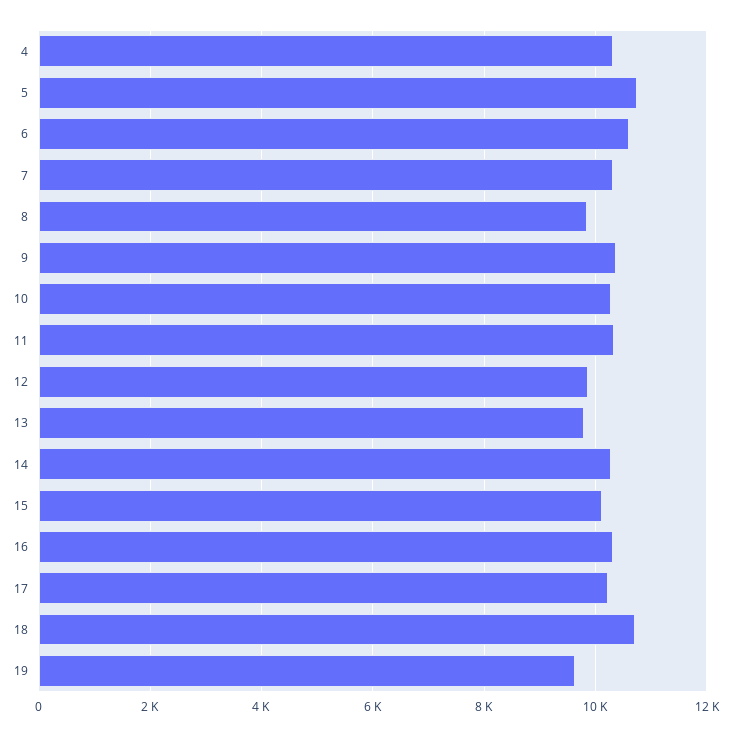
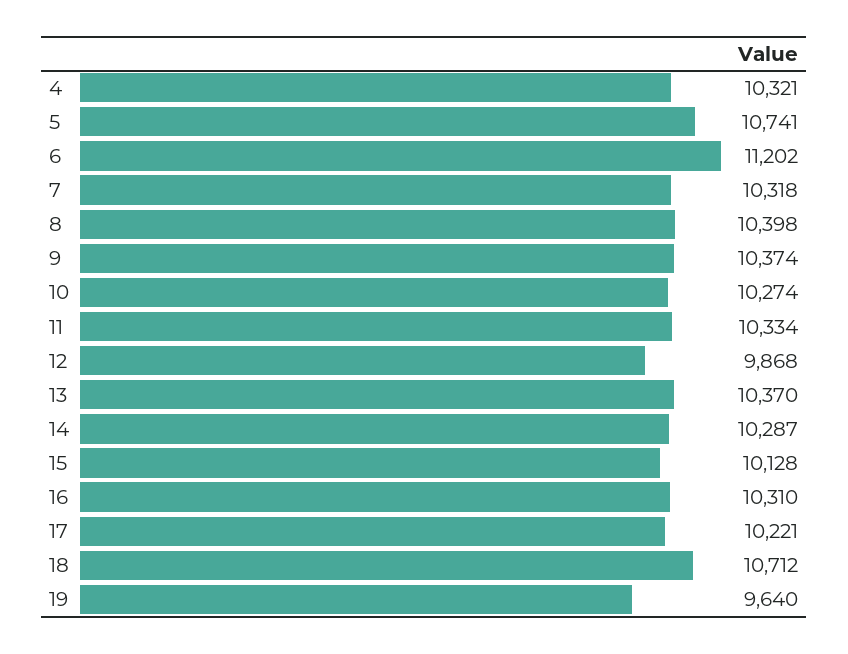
  {
    "4": 10321,
    "5": 10741,
-   "6": 10600,
+   "6": 11202,
    "7": 10318,
-   "8": 9800,
+   "8": 10398,
    "9": 10374,
    "10": 10274,
    "11": 10334,
    "12": 9868,
-   "13": 9800,
+   "13": 10370,
    "14": 10287,
    "15": 10128,
    "16": 10310,
    "17": 10221,
    "18": 10712,
    "19": 9640
  }

